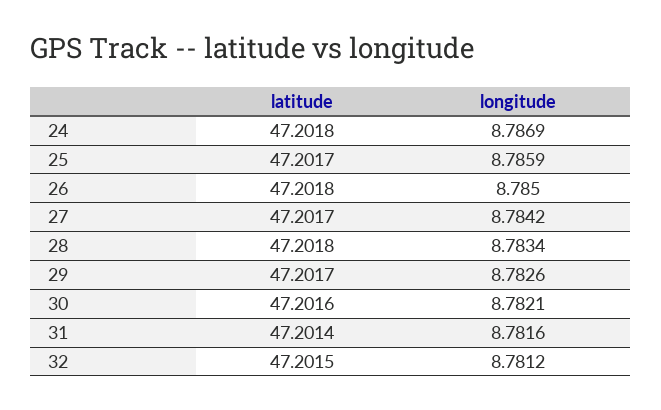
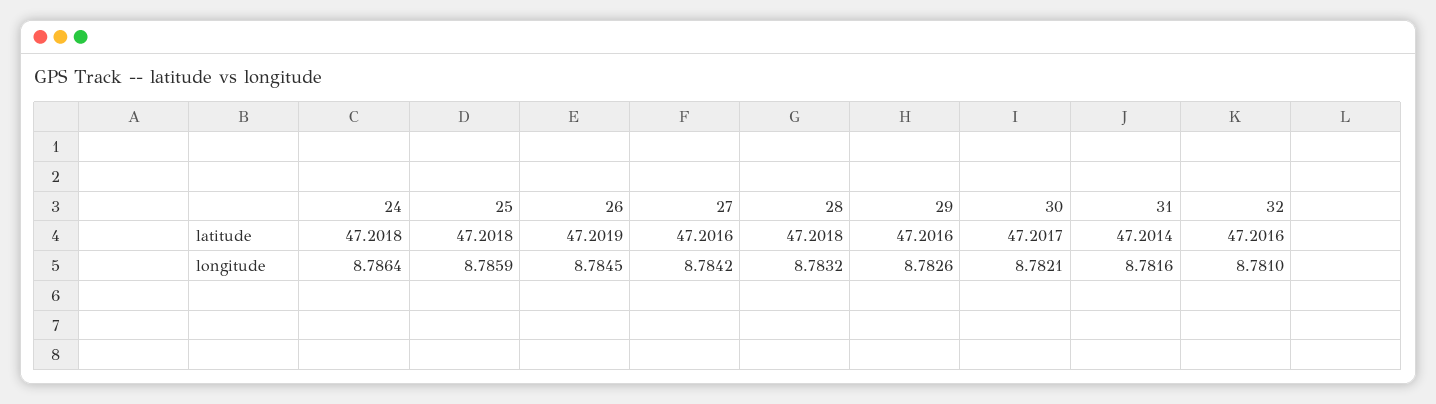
  {
    "latitude": {
      "24": 47.2018,
-     "25": 47.2017,
+     "25": 47.2018,
-     "26": 47.2018,
+     "26": 47.2019,
-     "27": 47.2017,
+     "27": 47.2016,
      "28": 47.2018,
-     "29": 47.2017,
+     "29": 47.2016,
-     "30": 47.2016,
+     "30": 47.2017,
      "31": 47.2014,
-     "32": 47.2015
+     "32": 47.2016
    },
    "longitude": {
-     "24": 8.7869,
+     "24": 8.7864,
      "25": 8.7859,
-     "26": 8.785,
+     "26": 8.7845,
      "27": 8.7842,
-     "28": 8.7834,
+     "28": 8.7832,
      "29": 8.7826,
      "30": 8.7821,
      "31": 8.7816,
-     "32": 8.7812
+     "32": 8.781
    }
  }

